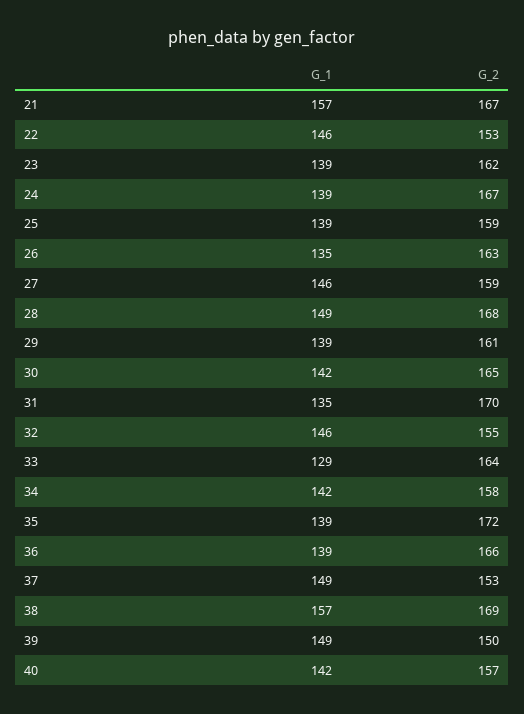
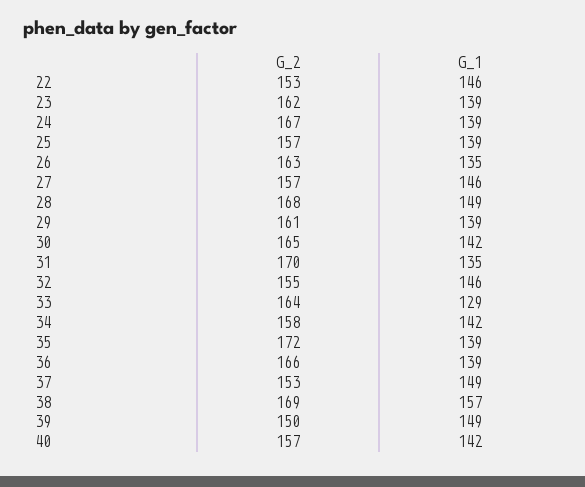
  {
    "G_1": {
-     "21": 157,
      "22": 146,
      "23": 139,
      "24": 139,
      "25": 139,
      "26": 135,
      "27": 146,
      "28": 149,
      "29": 139,
      "30": 142,
      "31": 135,
      "32": 146,
      "33": 129,
      "34": 142,
      "35": 139,
      "36": 139,
      "37": 149,
      "38": 157,
      "39": 149,
      "40": 142
    },
    "G_2": {
-     "21": 167,
      "22": 153,
      "23": 162,
      "24": 167,
-     "25": 159,
+     "25": 157,
      "26": 163,
-     "27": 159,
+     "27": 157,
      "28": 168,
      "29": 161,
      "30": 165,
      "31": 170,
      "32": 155,
      "33": 164,
      "34": 158,
      "35": 172,
      "36": 166,
      "37": 153,
      "38": 169,
      "39": 150,
      "40": 157
    }
  }

